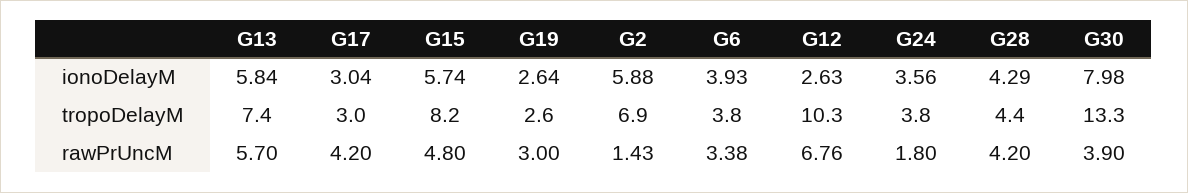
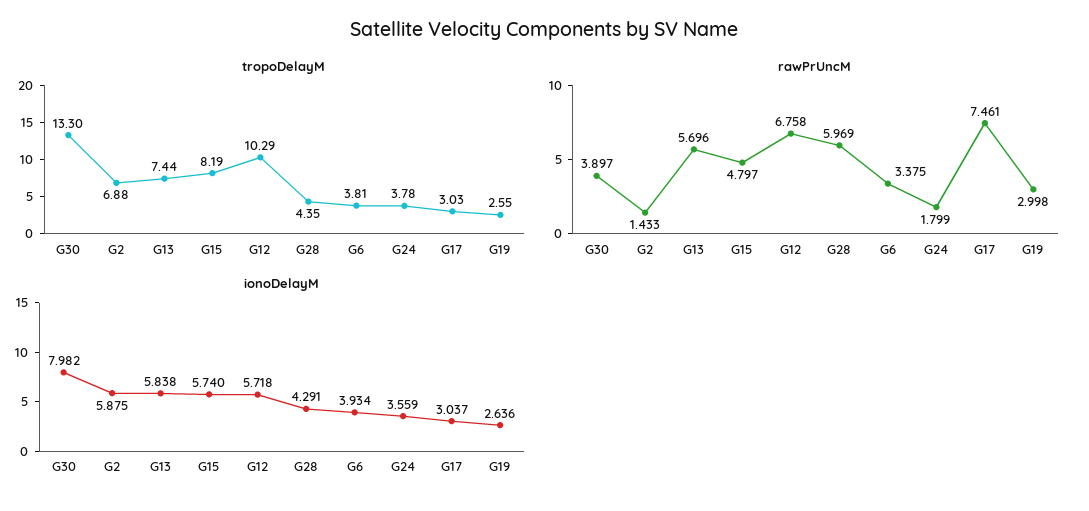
  {
    "ionoDelayM": {
      "G13": 5.838,
      "G17": 3.037,
      "G15": 5.74,
      "G19": 2.636,
      "G2": 5.875,
      "G6": 3.934,
-     "G12": 2.63,
+     "G12": 5.718,
      "G24": 3.559,
      "G28": 4.291,
      "G30": 7.982
    },
    "tropoDelayM": {
      "G13": 7.44,
      "G17": 3.03,
      "G15": 8.19,
      "G19": 2.55,
      "G2": 6.88,
      "G6": 3.81,
      "G12": 10.29,
      "G24": 3.78,
      "G28": 4.35,
      "G30": 13.3
    },
    "rawPrUncM": {
      "G13": 5.696,
-     "G17": 4.2,
+     "G17": 7.461,
      "G15": 4.797,
      "G19": 2.998,
      "G2": 1.433,
      "G6": 3.375,
      "G12": 6.758,
      "G24": 1.799,
-     "G28": 4.2,
+     "G28": 5.969,
      "G30": 3.897
    }
  }

